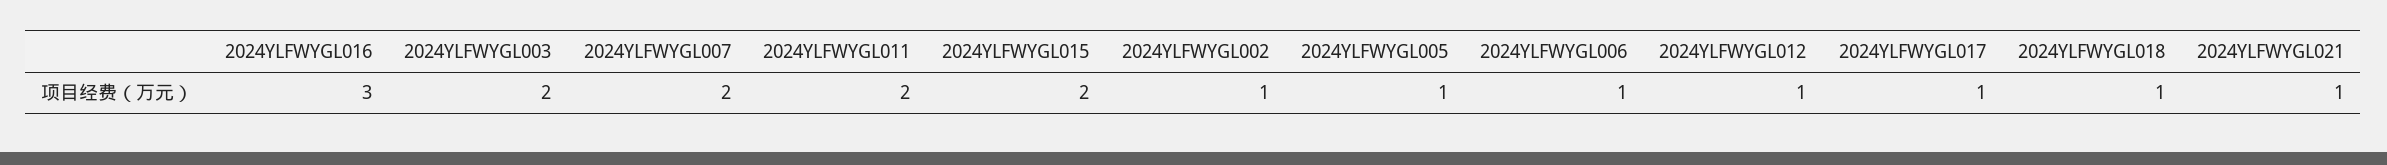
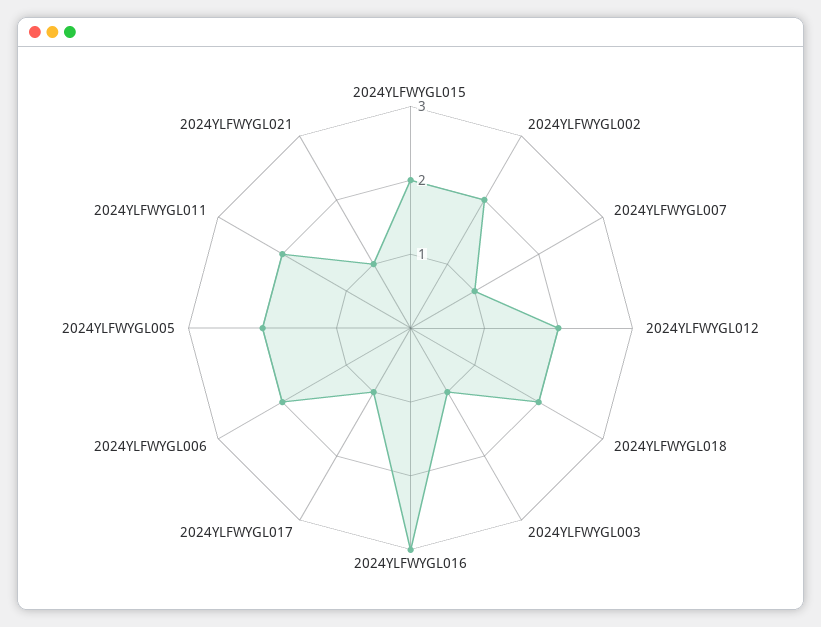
  {
    "2024YLFWYGL016": 3,
-   "2024YLFWYGL003": 2,
+   "2024YLFWYGL003": 1,
-   "2024YLFWYGL007": 2,
+   "2024YLFWYGL007": 1,
    "2024YLFWYGL011": 2,
    "2024YLFWYGL015": 2,
-   "2024YLFWYGL002": 1,
+   "2024YLFWYGL002": 2,
-   "2024YLFWYGL005": 1,
+   "2024YLFWYGL005": 2,
-   "2024YLFWYGL006": 1,
+   "2024YLFWYGL006": 2,
-   "2024YLFWYGL012": 1,
+   "2024YLFWYGL012": 2,
    "2024YLFWYGL017": 1,
-   "2024YLFWYGL018": 1,
+   "2024YLFWYGL018": 2,
    "2024YLFWYGL021": 1
  }

